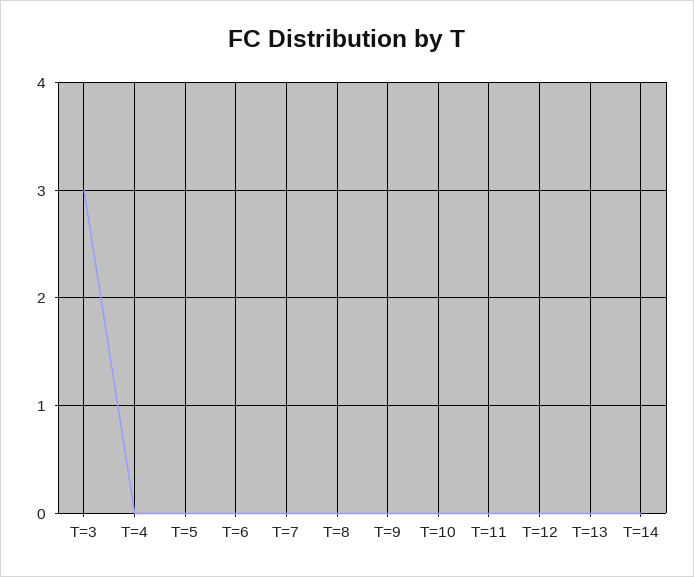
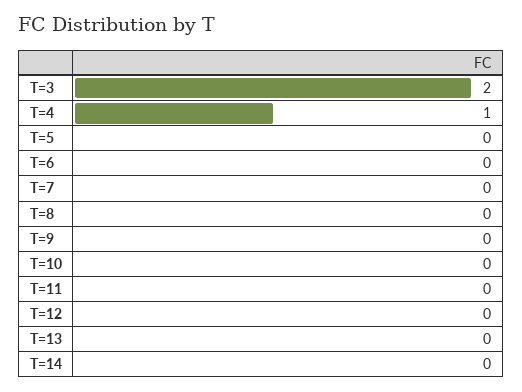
  {
-   "T=3": 3,
+   "T=3": 2,
-   "T=4": 0,
+   "T=4": 1,
    "T=5": 0,
    "T=6": 0,
    "T=7": 0,
    "T=8": 0,
    "T=9": 0,
    "T=10": 0,
    "T=11": 0,
    "T=12": 0,
    "T=13": 0,
    "T=14": 0
  }

